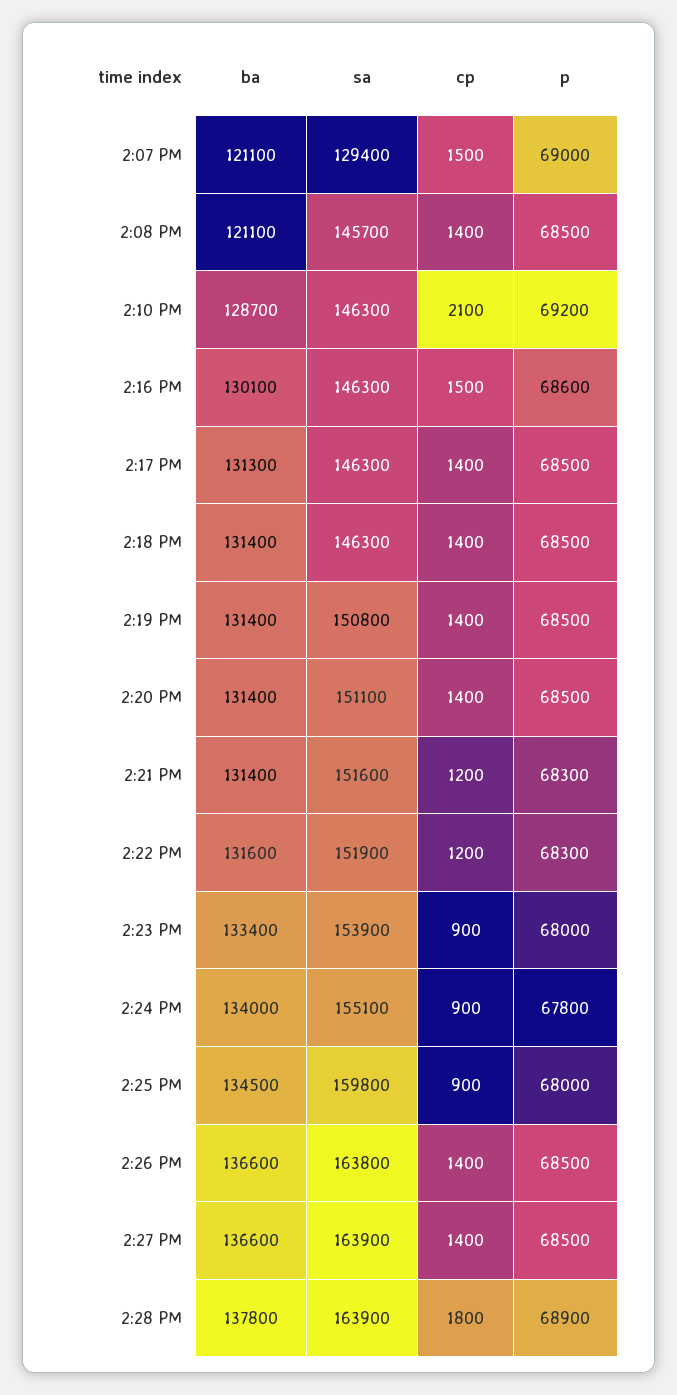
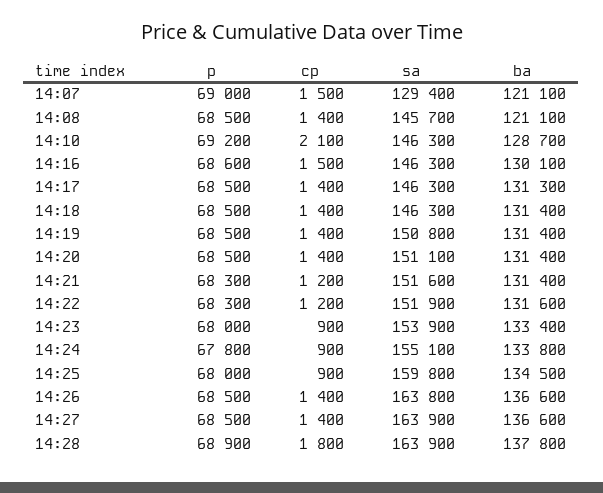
  {
    "ba": {
      "2:07 PM": 121100,
      "2:08 PM": 121100,
      "2:10 PM": 128700,
      "2:16 PM": 130100,
      "2:17 PM": 131300,
      "2:18 PM": 131400,
      "2:19 PM": 131400,
      "2:20 PM": 131400,
      "2:21 PM": 131400,
      "2:22 PM": 131600,
      "2:23 PM": 133400,
-     "2:24 PM": 134000,
+     "2:24 PM": 133800,
      "2:25 PM": 134500,
      "2:26 PM": 136600,
      "2:27 PM": 136600,
      "2:28 PM": 137800
    },
    "sa": {
      "2:07 PM": 129400,
      "2:08 PM": 145700,
      "2:10 PM": 146300,
      "2:16 PM": 146300,
      "2:17 PM": 146300,
      "2:18 PM": 146300,
      "2:19 PM": 150800,
      "2:20 PM": 151100,
      "2:21 PM": 151600,
      "2:22 PM": 151900,
      "2:23 PM": 153900,
      "2:24 PM": 155100,
      "2:25 PM": 159800,
      "2:26 PM": 163800,
      "2:27 PM": 163900,
      "2:28 PM": 163900
    },
    "cp": {
      "2:07 PM": 1500,
      "2:08 PM": 1400,
      "2:10 PM": 2100,
      "2:16 PM": 1500,
      "2:17 PM": 1400,
      "2:18 PM": 1400,
      "2:19 PM": 1400,
      "2:20 PM": 1400,
      "2:21 PM": 1200,
      "2:22 PM": 1200,
      "2:23 PM": 900,
      "2:24 PM": 900,
      "2:25 PM": 900,
      "2:26 PM": 1400,
      "2:27 PM": 1400,
      "2:28 PM": 1800
    },
    "p": {
      "2:07 PM": 69000,
      "2:08 PM": 68500,
      "2:10 PM": 69200,
      "2:16 PM": 68600,
      "2:17 PM": 68500,
      "2:18 PM": 68500,
      "2:19 PM": 68500,
      "2:20 PM": 68500,
      "2:21 PM": 68300,
      "2:22 PM": 68300,
      "2:23 PM": 68000,
      "2:24 PM": 67800,
      "2:25 PM": 68000,
      "2:26 PM": 68500,
      "2:27 PM": 68500,
      "2:28 PM": 68900
    }
  }

